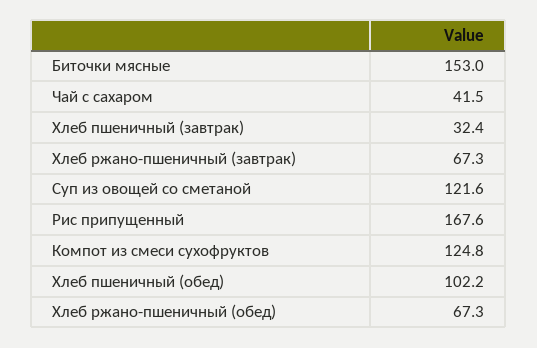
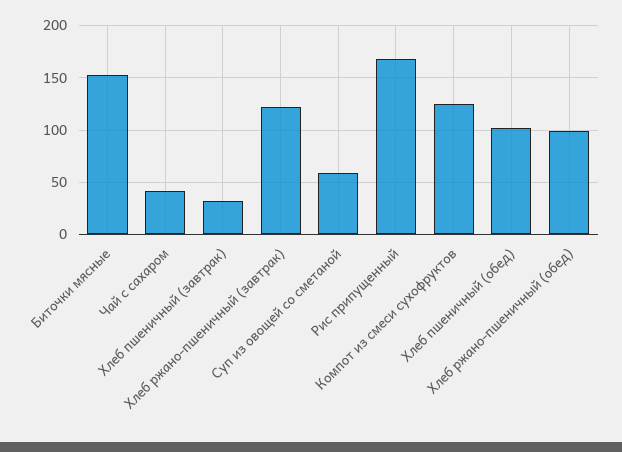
  {
    "Биточки мясные": 153,
    "Чай с сахаром": 41.5,
    "Хлеб пшеничный (завтрак)": 32.4,
-   "Хлеб ржано-пшеничный (завтрак)": 67.3,
+   "Хлеб ржано-пшеничный (завтрак)": 120,
-   "Суп из овощей со сметаной": 121.6,
+   "Суп из овощей со сметаной": 60,
    "Рис припущенный": 167.6,
    "Компот из смеси сухофруктов": 124.8,
    "Хлеб пшеничный (обед)": 102.2,
-   "Хлеб ржано-пшеничный (обед)": 67.3
+   "Хлеб ржано-пшеничный (обед)": 100
  }

